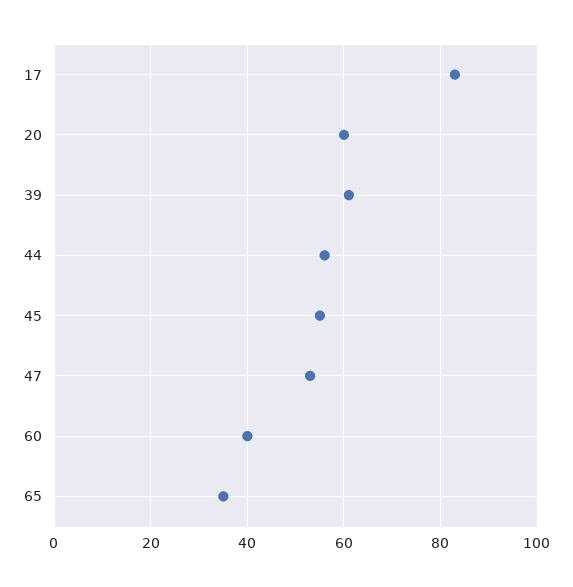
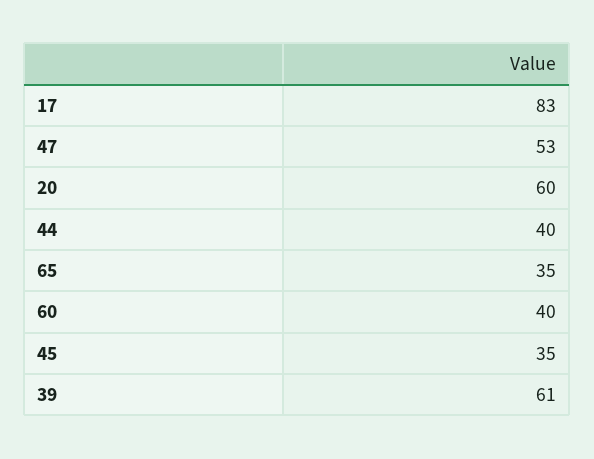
  {
    "17": 83,
    "20": 60,
    "39": 61,
-   "44": 55,
+   "44": 40,
-   "45": 55,
+   "45": 35,
    "47": 53,
    "60": 40,
    "65": 35
  }

